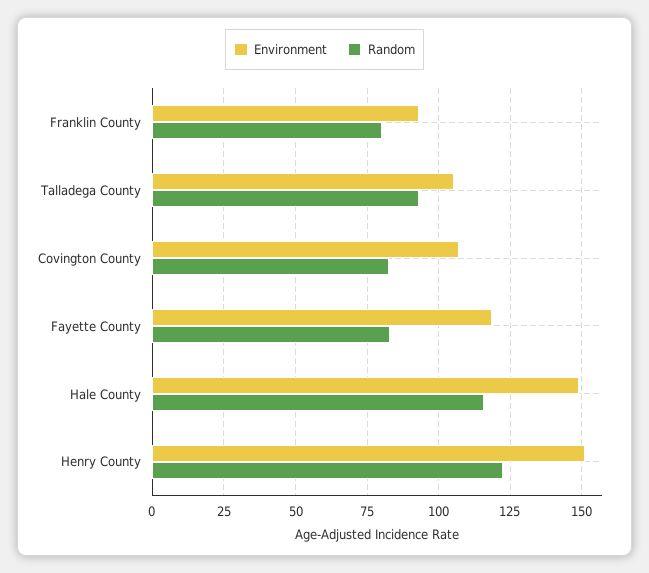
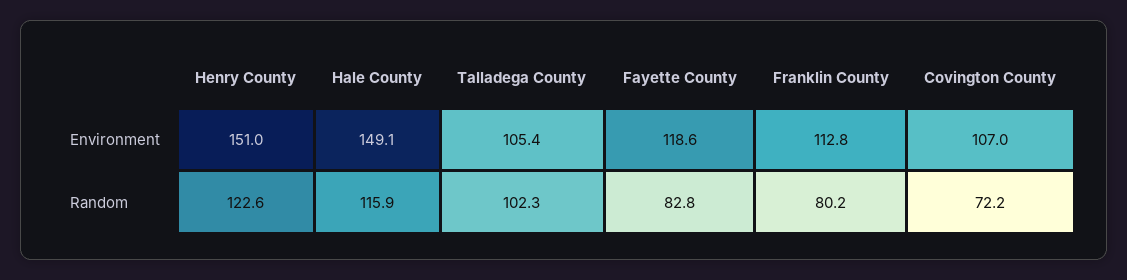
  {
    "Environment": {
-     "Franklin County": 92.5,
+     "Franklin County": 112.8,
      "Talladega County": 105.4,
      "Covington County": 107,
      "Fayette County": 118.6,
      "Hale County": 149.1,
      "Henry County": 151
    },
    "Random": {
      "Franklin County": 80.2,
-     "Talladega County": 92.5,
+     "Talladega County": 102.3,
-     "Covington County": 82.5,
+     "Covington County": 72.2,
      "Fayette County": 82.8,
      "Hale County": 115.9,
      "Henry County": 122.6
    }
  }

